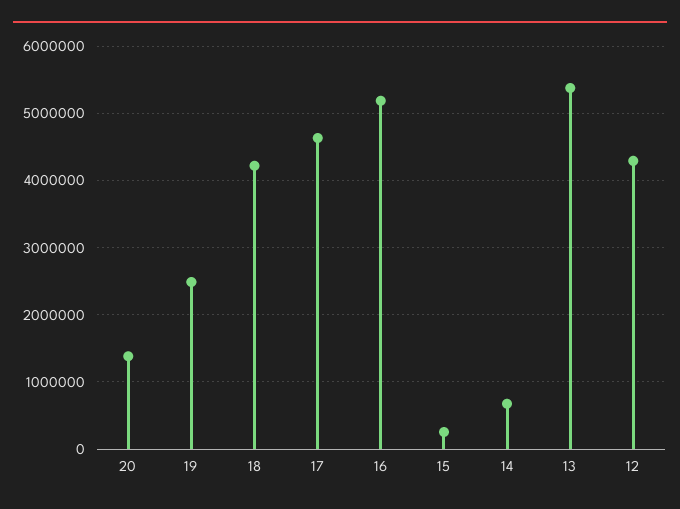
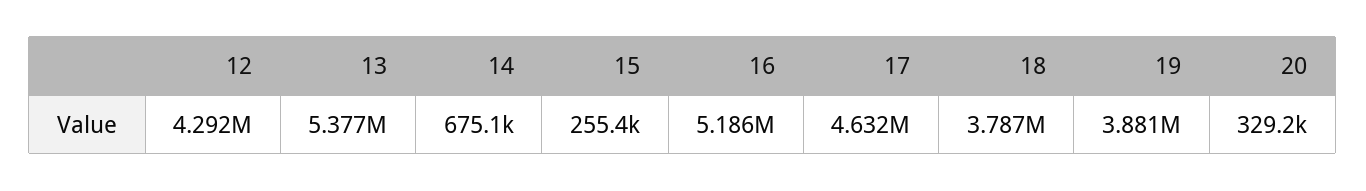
  {
-   "20": 1400000,
+   "20": 329200,
-   "19": 2500000,
+   "19": 3881000,
-   "18": 4200000,
+   "18": 3787000,
    "17": 4632000,
    "16": 5186000,
    "15": 255400,
    "14": 675100,
    "13": 5377000,
    "12": 4292000
  }

